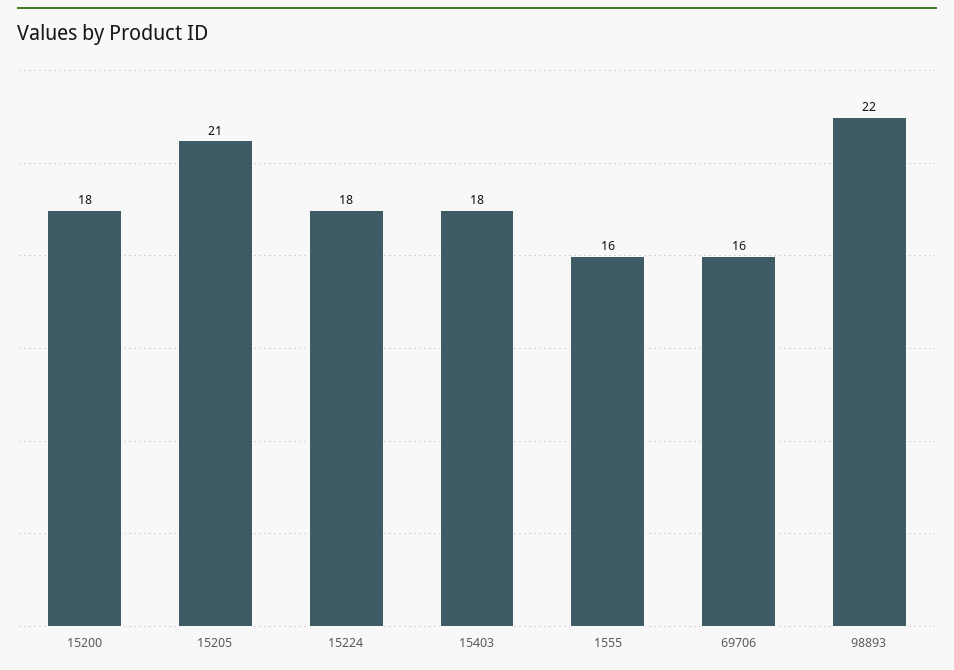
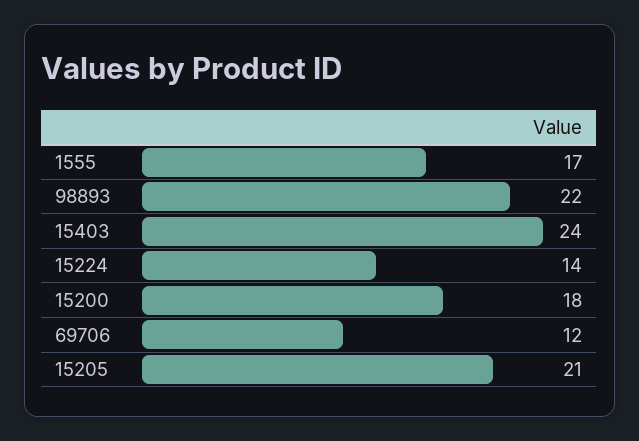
  {
    "15200": 18,
    "15205": 21,
-   "15224": 18,
+   "15224": 14,
-   "15403": 18,
+   "15403": 24,
-   "1555": 16,
+   "1555": 17,
-   "69706": 16,
+   "69706": 12,
    "98893": 22
  }

